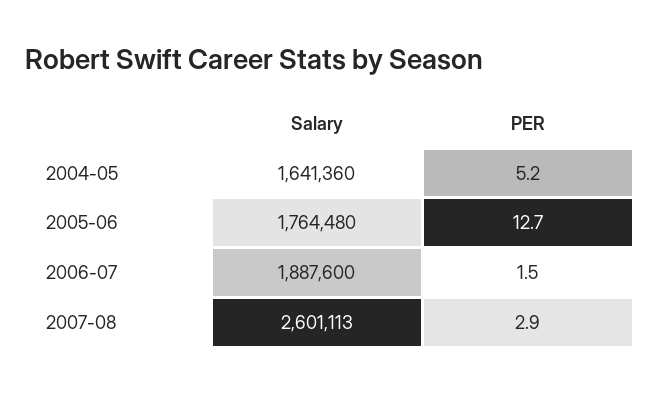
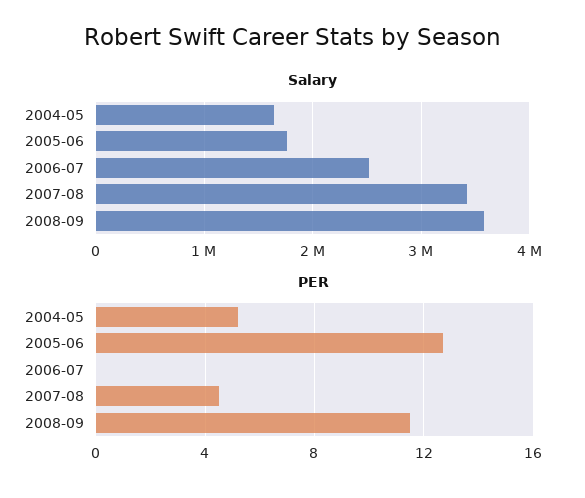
  {
    "Salary": {
      "2004-05": 1641360,
      "2005-06": 1764480,
-     "2006-07": 1887600,
+     "2006-07": 2500000,
-     "2007-08": 2601113
+     "2007-08": 3400000,
+     "2008-09": 3600000
    },
    "PER": {
      "2004-05": 5.2,
      "2005-06": 12.7,
-     "2006-07": 1.5,
+     "2006-07": 0,
-     "2007-08": 2.9
+     "2007-08": 4.5,
+     "2008-09": 11.5
    }
  }

